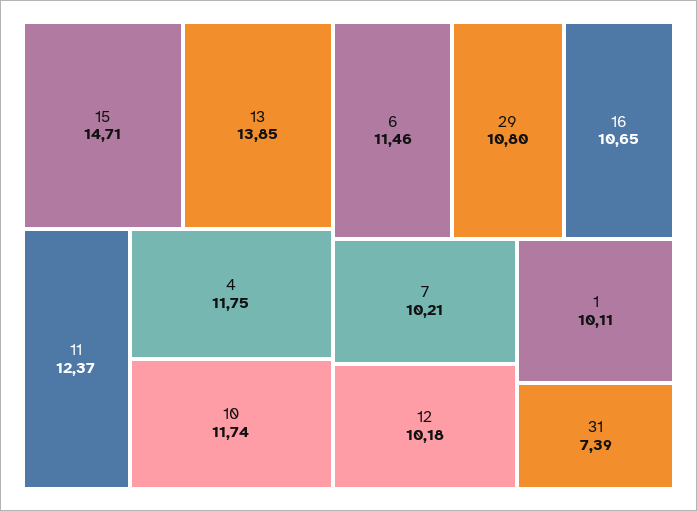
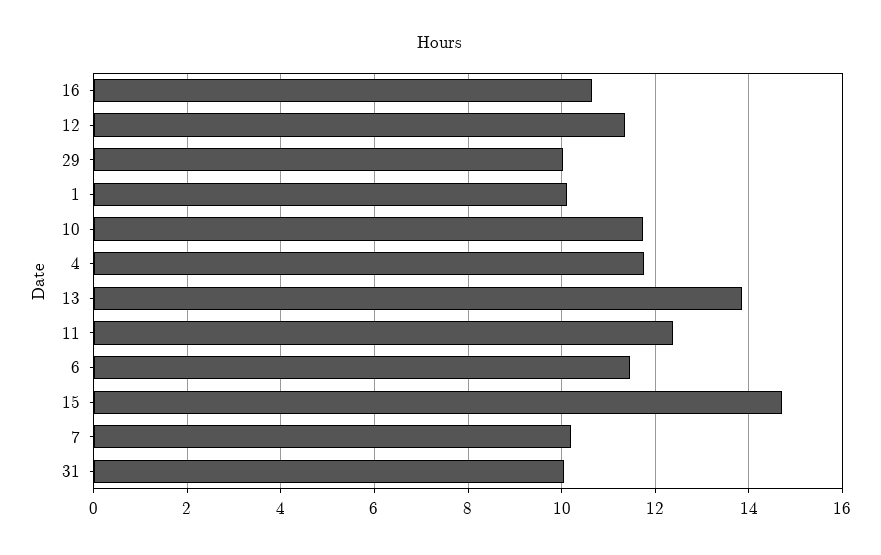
  {
    "15": 14.71,
    "13": 13.85,
    "11": 12.37,
    "4": 11.75,
    "10": 11.74,
    "6": 11.46,
-   "29": 10.8,
+   "29": 10,
    "16": 10.65,
    "7": 10.21,
-   "12": 10.18,
+   "12": 11.4,
    "1": 10.11,
-   "31": 7.39
+   "31": 10
  }

